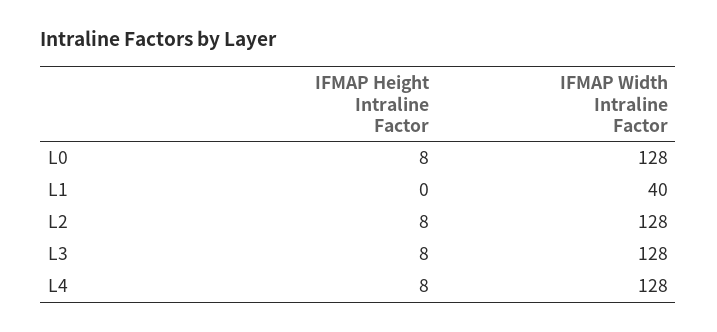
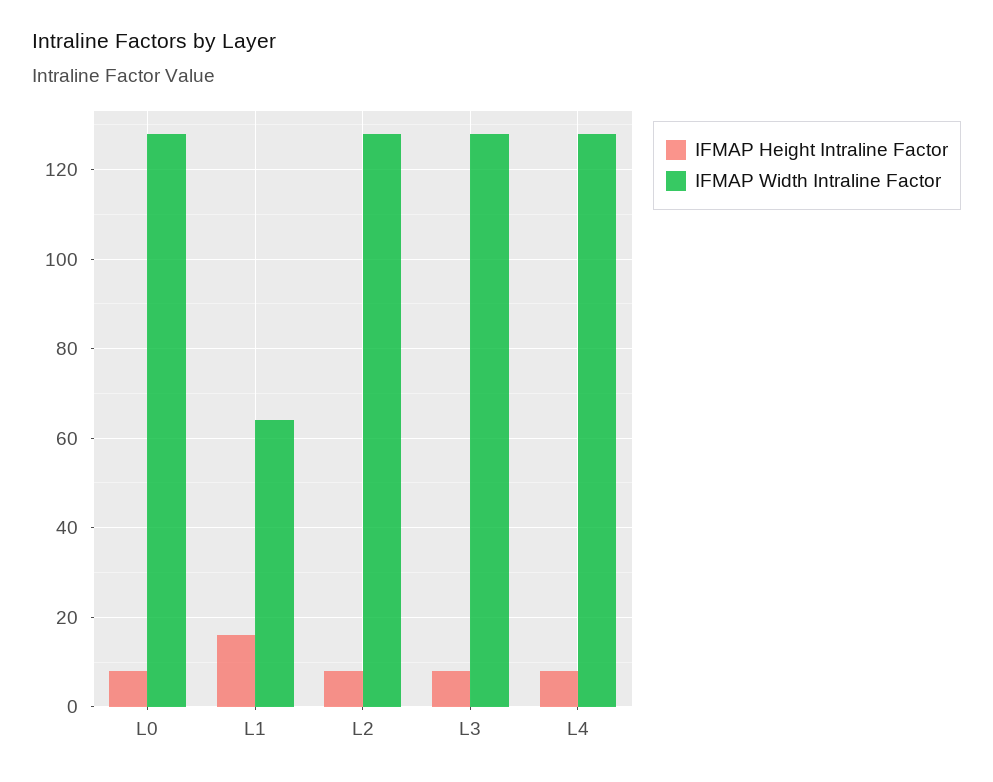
  {
    "IFMAP Height Intraline Factor": {
      "L0": 8,
-     "L1": 0,
+     "L1": 15,
      "L2": 8,
      "L3": 8,
      "L4": 8
    },
    "IFMAP Width Intraline Factor": {
      "L0": 128,
-     "L1": 40,
+     "L1": 65,
      "L2": 128,
      "L3": 128,
      "L4": 128
    }
  }

